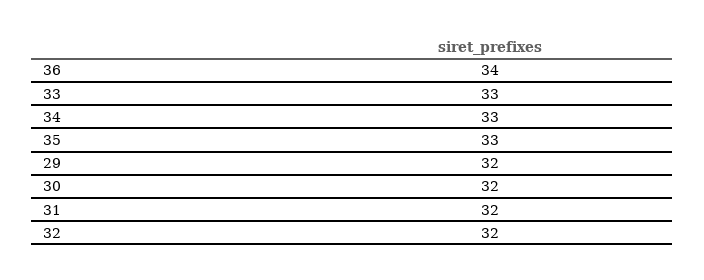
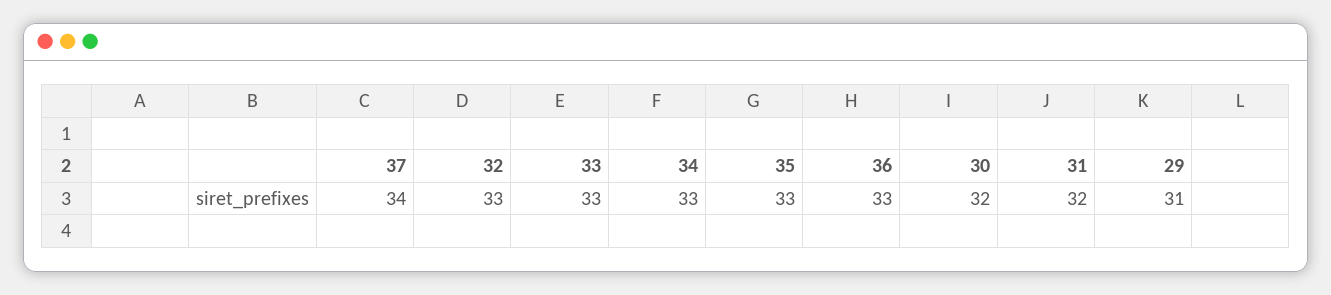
  {
-   "36": 34,
+   "36": 33,
    "33": 33,
    "34": 33,
    "35": 33,
-   "29": 32,
+   "29": 31,
    "30": 32,
    "31": 32,
-   "32": 32
+   "32": 33,
+   "37": 34
  }

